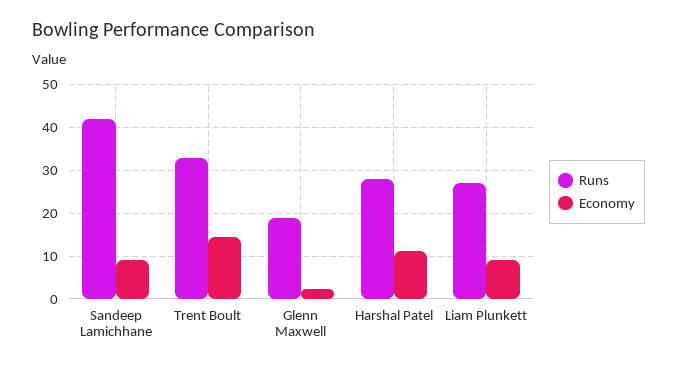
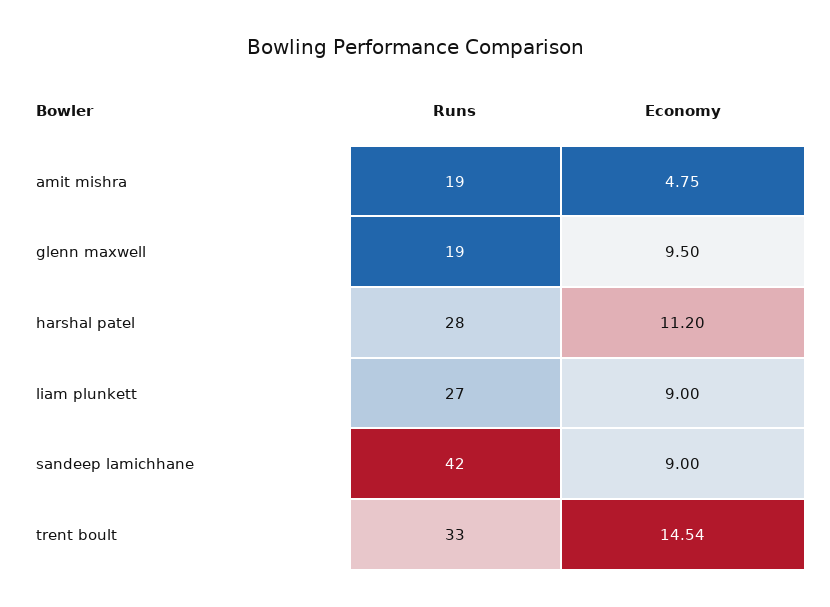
  {
    "Runs": {
      "Sandeep Lamichhane": 42,
      "Trent Boult": 33,
      "Glenn Maxwell": 19,
      "Harshal Patel": 28,
-     "Liam Plunkett": 27
+     "Liam Plunkett": 27,
+     "amit mishra": 19
    },
    "Economy": {
      "Sandeep Lamichhane": 9,
      "Trent Boult": 14.54,
-     "Glenn Maxwell": 2,
+     "Glenn Maxwell": 9.5,
      "Harshal Patel": 11.2,
-     "Liam Plunkett": 9
+     "Liam Plunkett": 9,
+     "amit mishra": 4.75
    }
  }

